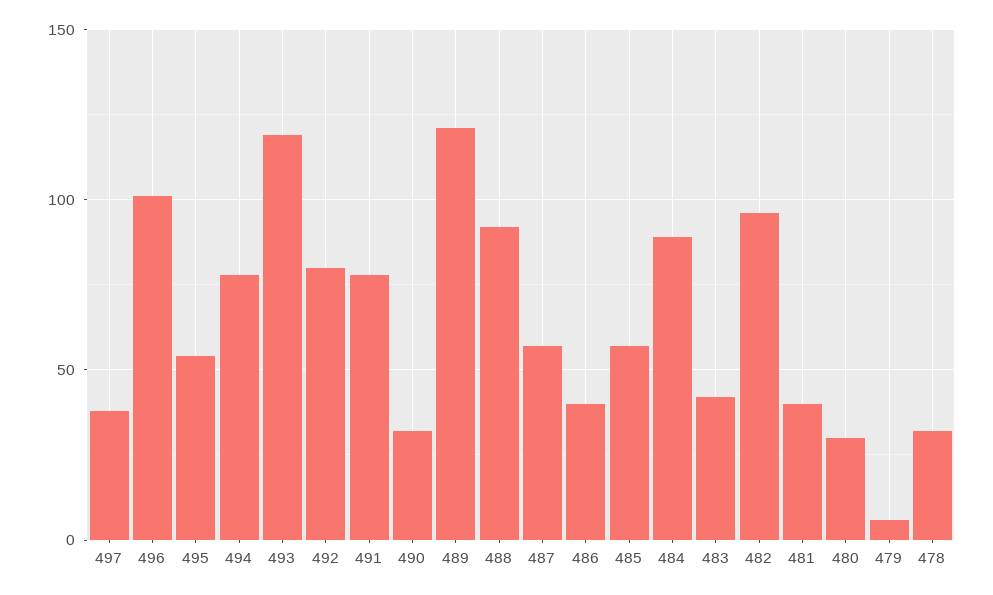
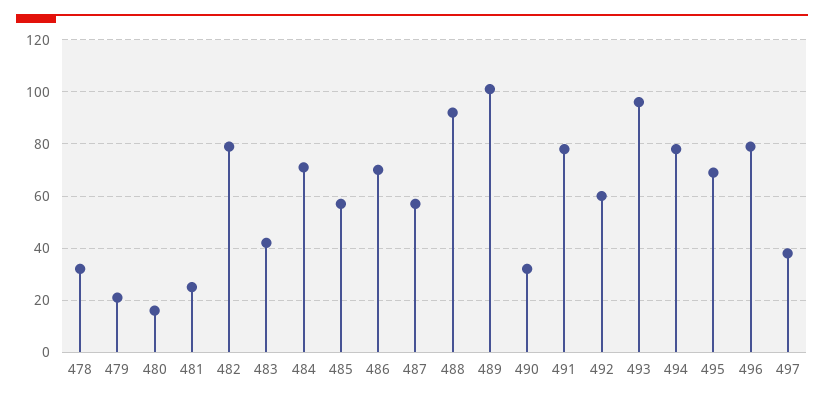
  {
    "497": 40,
-   "496": 100,
+   "496": 80,
-   "495": 55,
+   "495": 70,
    "494": 80,
-   "493": 120,
+   "493": 95,
-   "492": 80,
+   "492": 60,
    "491": 80,
    "490": 30,
-   "489": 120,
+   "489": 100,
    "488": 90,
    "487": 55,
-   "486": 40,
+   "486": 70,
    "485": 55,
-   "484": 90,
+   "484": 70,
    "483": 40,
-   "482": 95,
+   "482": 80,
-   "481": 40,
+   "481": 25,
-   "480": 30,
+   "480": 15,
-   "479": 5,
+   "479": 20,
    "478": 30
  }

